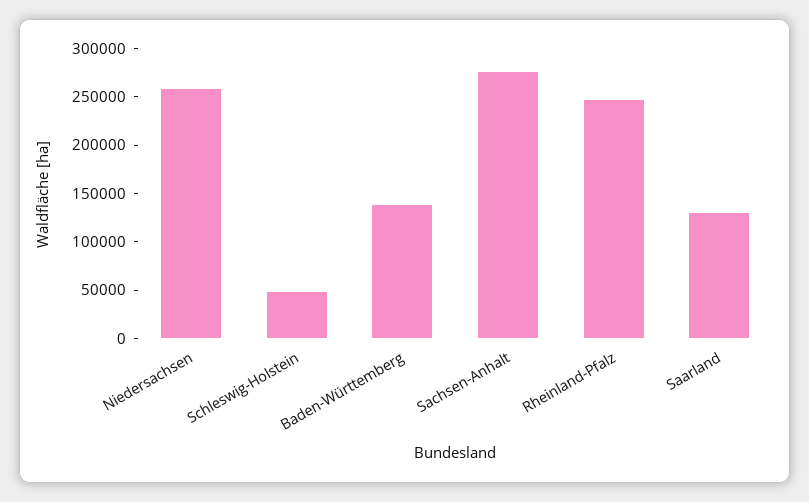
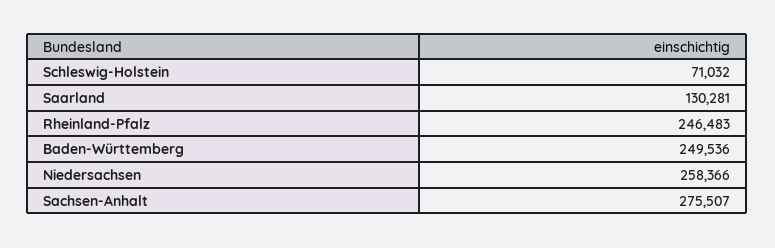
  {
    "Niedersachsen": 258366,
-   "Schleswig-Holstein": 50000,
+   "Schleswig-Holstein": 71032,
-   "Baden-Württemberg": 140000,
+   "Baden-Württemberg": 249536,
    "Sachsen-Anhalt": 275507,
    "Rheinland-Pfalz": 246483,
    "Saarland": 130281
  }

